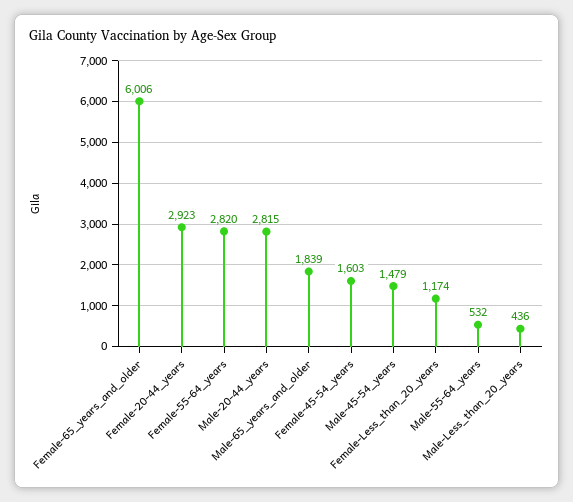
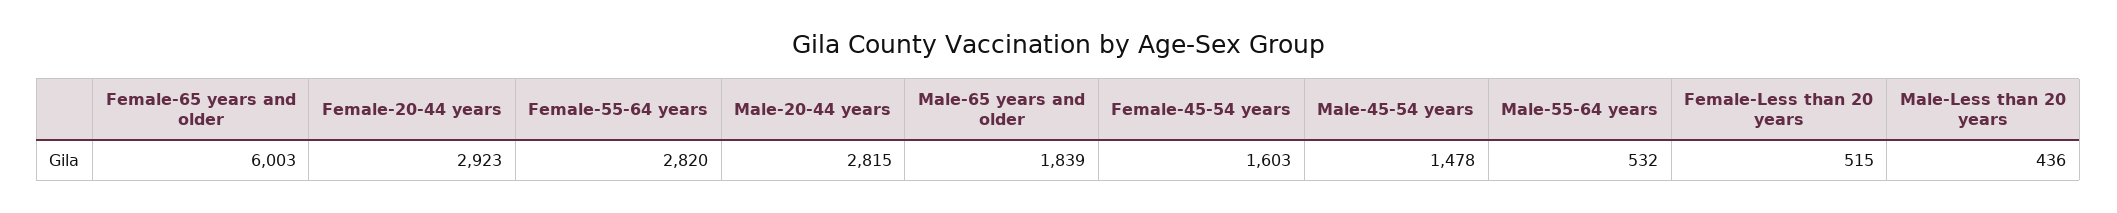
  {
-   "Female-65_years_and_older": 6006,
+   "Female-65_years_and_older": 6003,
    "Female-20-44_years": 2923,
    "Female-55-64_years": 2820,
    "Male-20-44_years": 2815,
    "Male-65_years_and_older": 1839,
    "Female-45-54_years": 1603,
-   "Male-45-54_years": 1479,
+   "Male-45-54_years": 1478,
-   "Female-Less_than_20_years": 1174,
+   "Female-Less_than_20_years": 515,
    "Male-55-64_years": 532,
    "Male-Less_than_20_years": 436
  }

